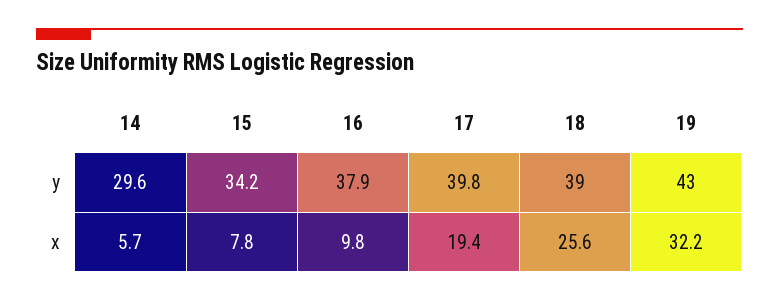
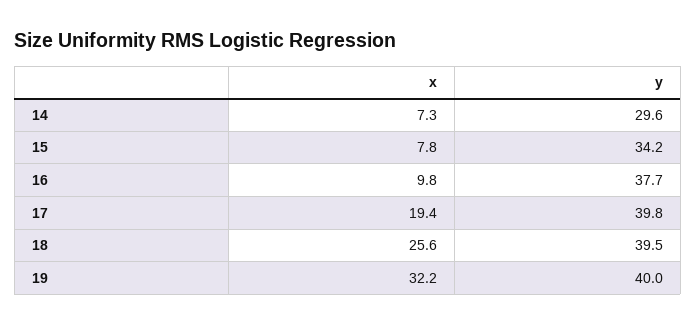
  {
    "14": {
      "y": 29.6,
-     "x": 5.7
+     "x": 7.3
    },
    "15": {
      "y": 34.2,
      "x": 7.8
    },
    "16": {
-     "y": 37.9,
+     "y": 37.7,
      "x": 9.8
    },
    "17": {
      "y": 39.8,
      "x": 19.4
    },
    "18": {
-     "y": 39,
+     "y": 39.5,
      "x": 25.6
    },
    "19": {
-     "y": 43,
+     "y": 40,
      "x": 32.2
    }
  }

